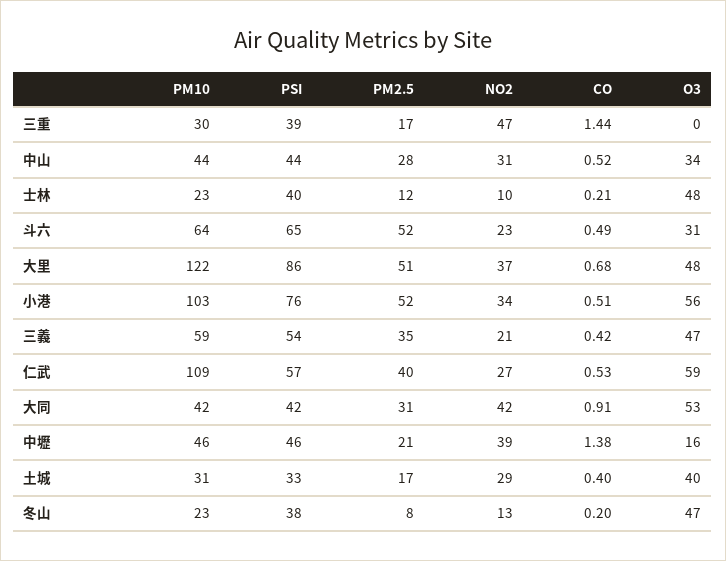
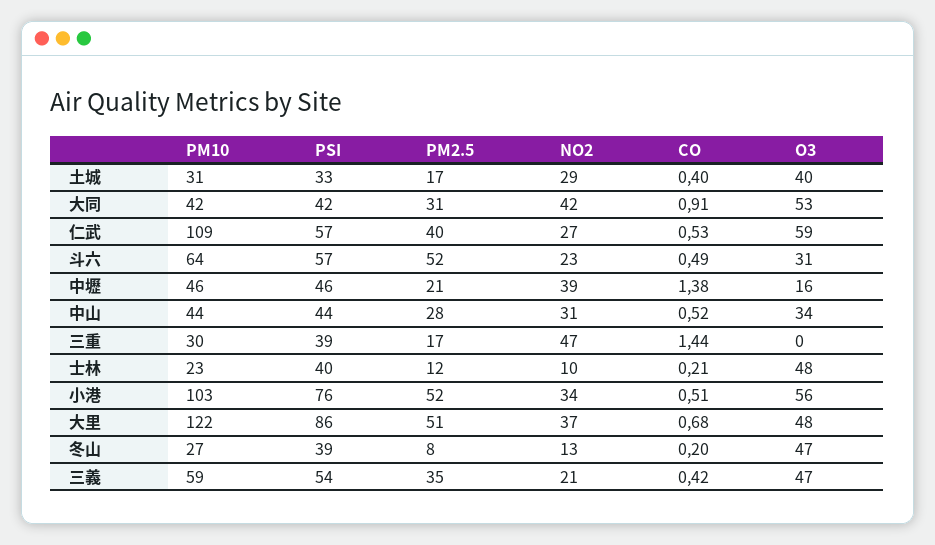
  {
    "PM10": {
      "三重": 30,
      "中山": 44,
      "士林": 23,
      "斗六": 64,
      "大里": 122,
      "小港": 103,
      "三義": 59,
      "仁武": 109,
      "大同": 42,
      "中壢": 46,
      "土城": 31,
-     "冬山": 23
+     "冬山": 27
    },
    "PSI": {
      "三重": 39,
      "中山": 44,
      "士林": 40,
-     "斗六": 65,
+     "斗六": 57,
      "大里": 86,
      "小港": 76,
      "三義": 54,
      "仁武": 57,
      "大同": 42,
      "中壢": 46,
      "土城": 33,
-     "冬山": 38
+     "冬山": 39
    },
    "PM2.5": {
      "三重": 17,
      "中山": 28,
      "士林": 12,
      "斗六": 52,
      "大里": 51,
      "小港": 52,
      "三義": 35,
      "仁武": 40,
      "大同": 31,
      "中壢": 21,
      "土城": 17,
      "冬山": 8
    },
    "NO2": {
      "三重": 47,
      "中山": 31,
      "士林": 10,
      "斗六": 23,
      "大里": 37,
      "小港": 34,
      "三義": 21,
      "仁武": 27,
      "大同": 42,
      "中壢": 39,
      "土城": 29,
      "冬山": 13
    },
    "CO": {
      "三重": 1.44,
      "中山": 0.52,
      "士林": 0.21,
      "斗六": 0.49,
      "大里": 0.68,
      "小港": 0.51,
      "三義": 0.42,
      "仁武": 0.53,
      "大同": 0.91,
      "中壢": 1.38,
      "土城": 0.4,
      "冬山": 0.2
    },
    "O3": {
      "三重": 0,
      "中山": 34,
      "士林": 48,
      "斗六": 31,
      "大里": 48,
      "小港": 56,
      "三義": 47,
      "仁武": 59,
      "大同": 53,
      "中壢": 16,
      "土城": 40,
      "冬山": 47
    }
  }

